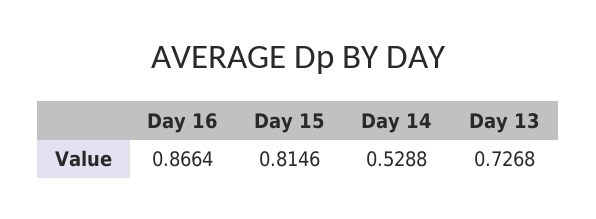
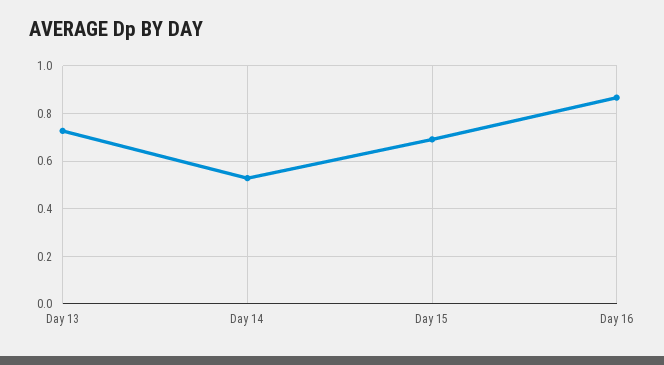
  {
    "Day 16": 0.8664,
-   "Day 15": 0.8146,
+   "Day 15": 0.7,
    "Day 14": 0.5288,
    "Day 13": 0.7268
  }

